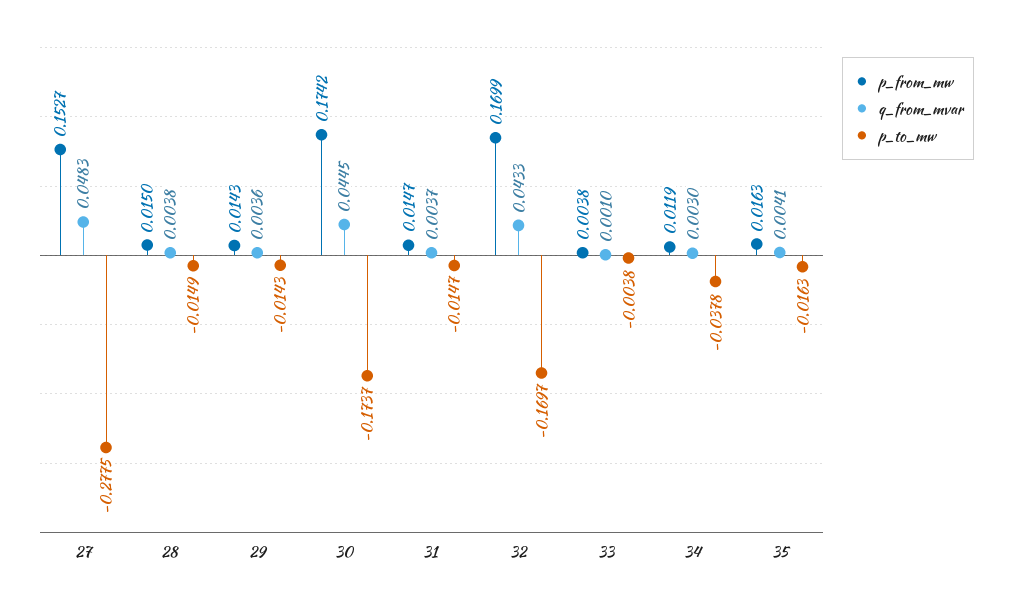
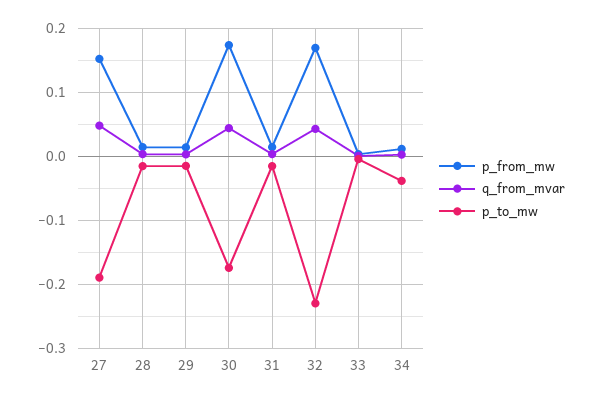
  {
    "p_from_mw": {
      "27": 0.1527,
      "28": 0.015,
      "29": 0.0143,
      "30": 0.1742,
      "31": 0.0147,
      "32": 0.1699,
      "33": 0.0038,
-     "34": 0.0119,
+     "34": 0.0119
-     "35": 0.0163
    },
    "q_from_mvar": {
      "27": 0.0483,
      "28": 0.0038,
      "29": 0.0036,
      "30": 0.0445,
      "31": 0.0037,
      "32": 0.0433,
      "33": 0.001,
-     "34": 0.003,
+     "34": 0.003
-     "35": 0.0041
    },
    "p_to_mw": {
-     "27": -0.2775,
+     "27": -0.19,
      "28": -0.0149,
      "29": -0.0143,
      "30": -0.1737,
      "31": -0.0147,
-     "32": -0.1697,
+     "32": -0.23,
      "33": -0.0038,
-     "34": -0.0378,
+     "34": -0.0378
-     "35": -0.0163
    }
  }

